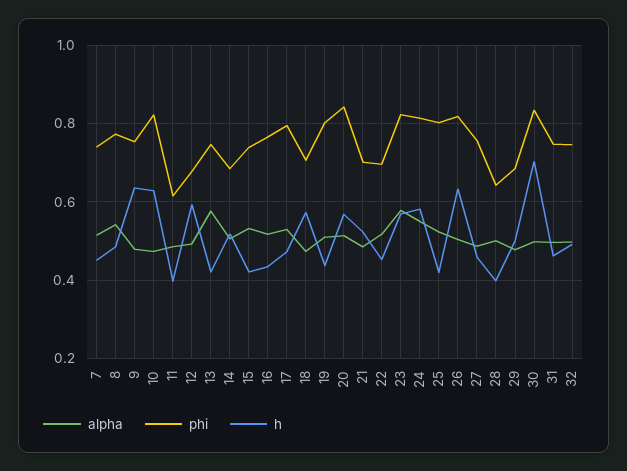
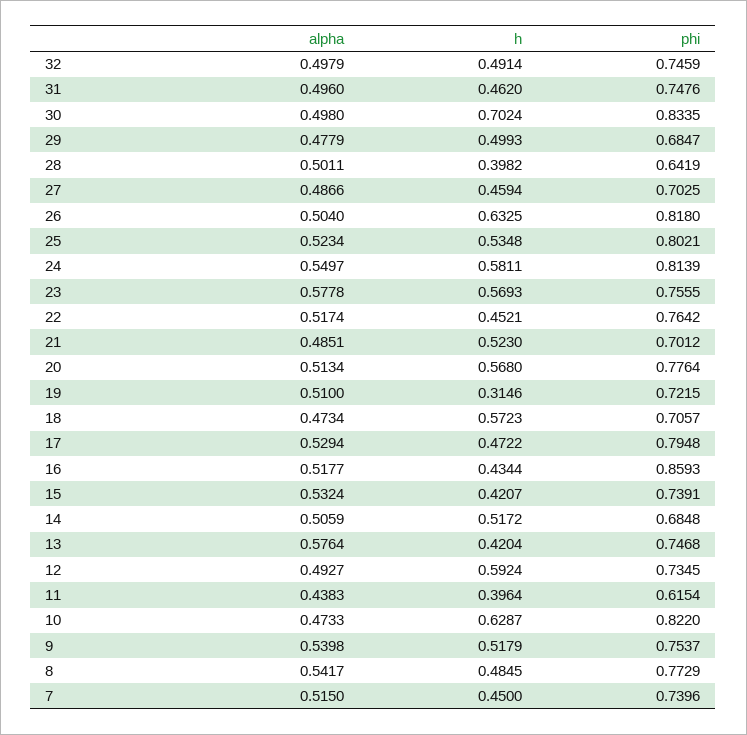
  {
    "alpha": {
      "7": 0.515,
      "8": 0.5417,
-     "9": 0.48,
+     "9": 0.5398,
      "10": 0.4733,
-     "11": 0.48,
+     "11": 0.4383,
      "12": 0.4927,
      "13": 0.5764,
      "14": 0.5059,
      "15": 0.5324,
      "16": 0.5177,
      "17": 0.5294,
      "18": 0.4734,
      "19": 0.51,
      "20": 0.5134,
      "21": 0.4851,
      "22": 0.5174,
      "23": 0.5778,
      "24": 0.5497,
      "25": 0.5234,
      "26": 0.504,
      "27": 0.4866,
      "28": 0.5011,
      "29": 0.4779,
      "30": 0.498,
      "31": 0.496,
      "32": 0.4979
    },
    "phi": {
      "7": 0.7396,
      "8": 0.7729,
      "9": 0.7537,
      "10": 0.822,
      "11": 0.6154,
-     "12": 0.68,
+     "12": 0.7345,
      "13": 0.7468,
      "14": 0.6848,
      "15": 0.7391,
-     "16": 0.76,
+     "16": 0.8593,
      "17": 0.7948,
      "18": 0.7057,
-     "19": 0.8,
+     "19": 0.7215,
-     "20": 0.84,
+     "20": 0.7764,
      "21": 0.7012,
-     "22": 0.7,
+     "22": 0.7642,
-     "23": 0.82,
+     "23": 0.7555,
      "24": 0.8139,
      "25": 0.8021,
      "26": 0.818,
-     "27": 0.76,
+     "27": 0.7025,
      "28": 0.6419,
      "29": 0.6847,
      "30": 0.8335,
      "31": 0.7476,
      "32": 0.7459
    },
    "h": {
      "7": 0.45,
      "8": 0.4845,
-     "9": 0.64,
+     "9": 0.5179,
      "10": 0.6287,
      "11": 0.3964,
      "12": 0.5924,
      "13": 0.4204,
      "14": 0.5172,
      "15": 0.4207,
      "16": 0.4344,
      "17": 0.4722,
      "18": 0.5723,
-     "19": 0.44,
+     "19": 0.3146,
      "20": 0.568,
      "21": 0.523,
      "22": 0.4521,
      "23": 0.5693,
      "24": 0.5811,
-     "25": 0.42,
+     "25": 0.5348,
      "26": 0.6325,
      "27": 0.4594,
      "28": 0.3982,
      "29": 0.4993,
      "30": 0.7024,
      "31": 0.462,
      "32": 0.4914
    }
  }

